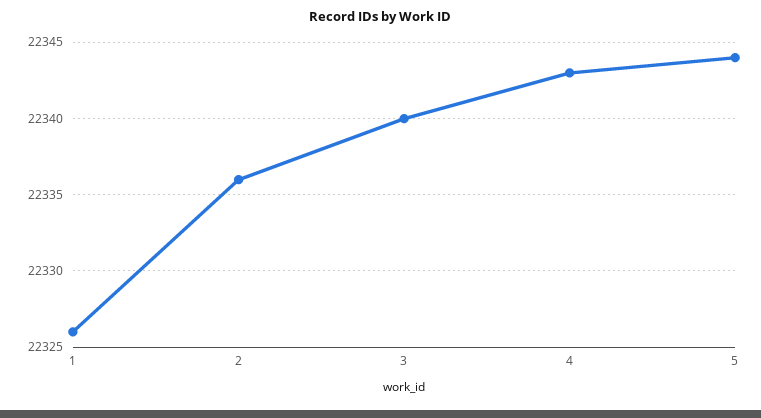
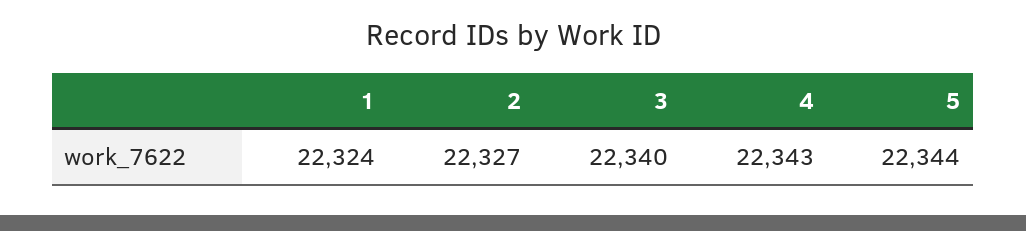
  {
-   "1": 22326,
+   "1": 22324,
-   "2": 22336,
+   "2": 22327,
    "3": 22340,
    "4": 22343,
    "5": 22344
  }

